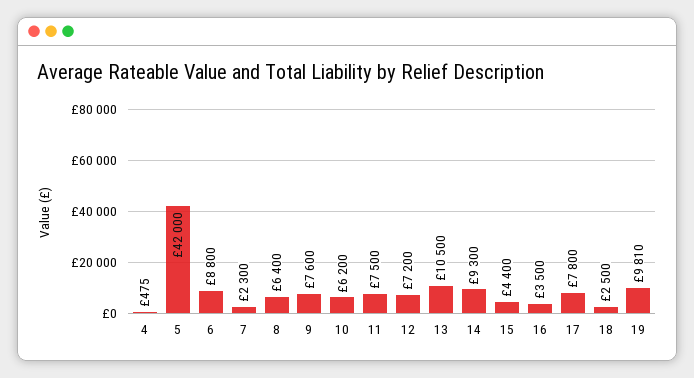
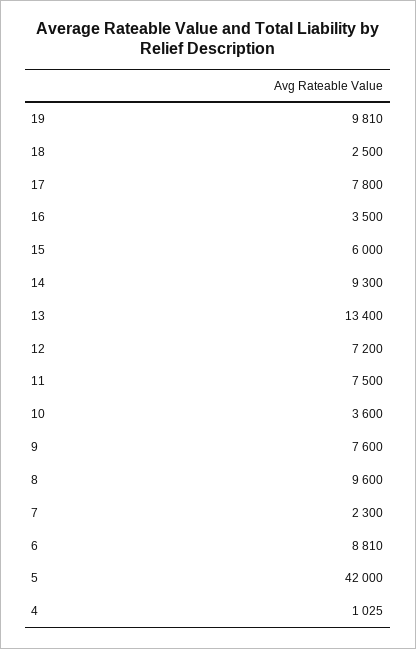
  {
-   "4": 475,
+   "4": 1025,
    "5": 42000,
-   "6": 8800,
+   "6": 8810,
    "7": 2300,
-   "8": 6400,
+   "8": 9600,
    "9": 7600,
-   "10": 6200,
+   "10": 3600,
    "11": 7500,
    "12": 7200,
-   "13": 10500,
+   "13": 13400,
    "14": 9300,
-   "15": 4400,
+   "15": 6000,
    "16": 3500,
    "17": 7800,
    "18": 2500,
    "19": 9810
  }

